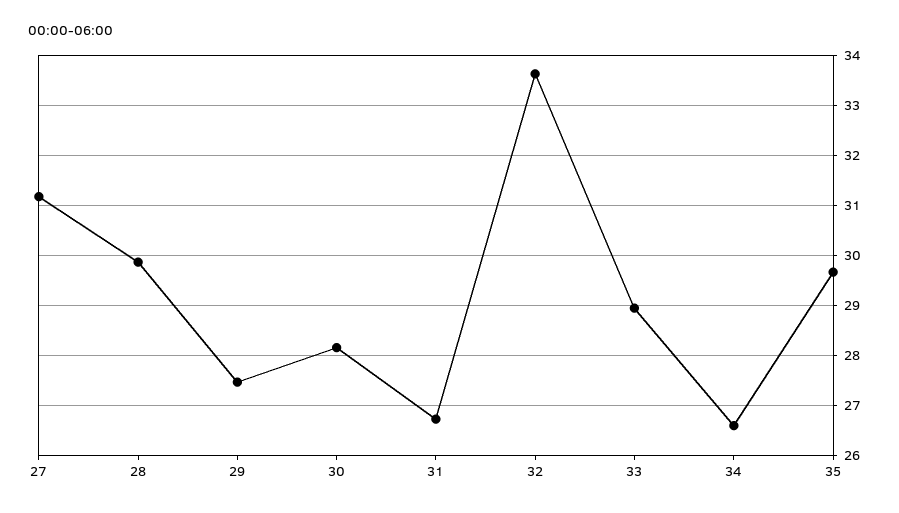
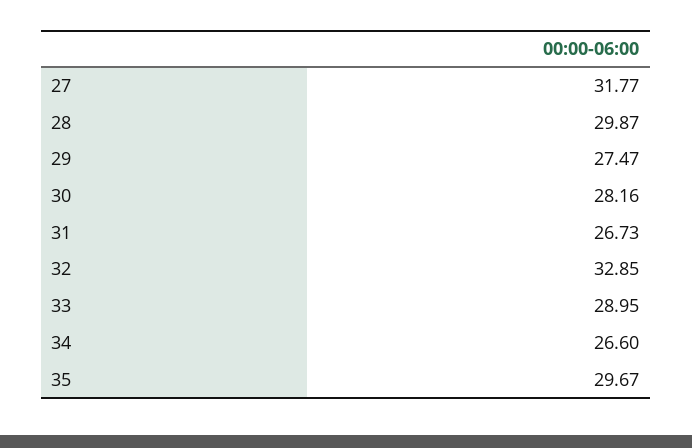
  {
-   "27": 31.2,
+   "27": 31.77,
    "28": 29.87,
    "29": 27.47,
    "30": 28.16,
    "31": 26.73,
-   "32": 33.6,
+   "32": 32.85,
    "33": 28.95,
    "34": 26.6,
    "35": 29.67
  }

